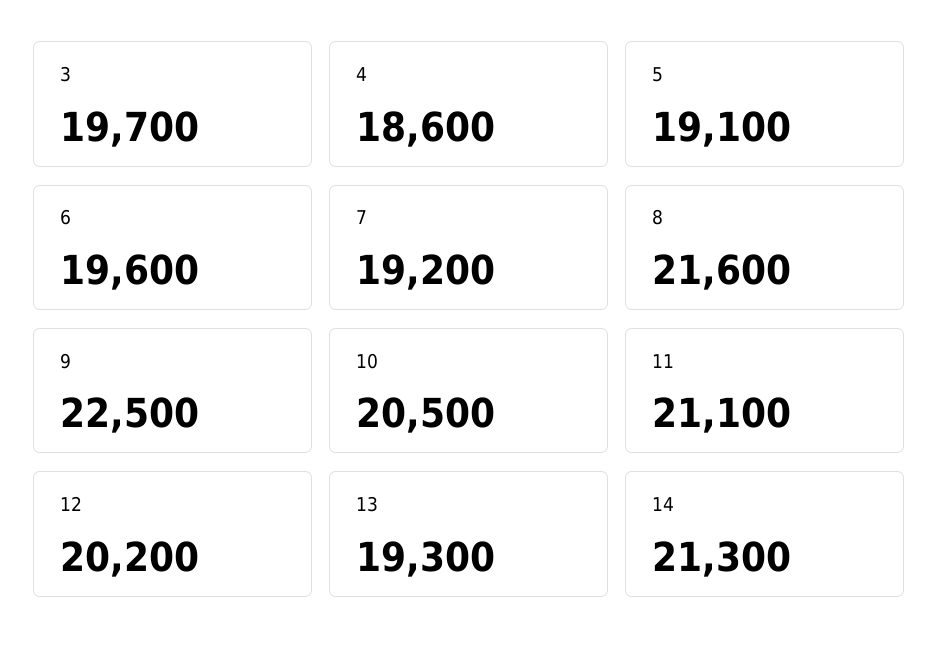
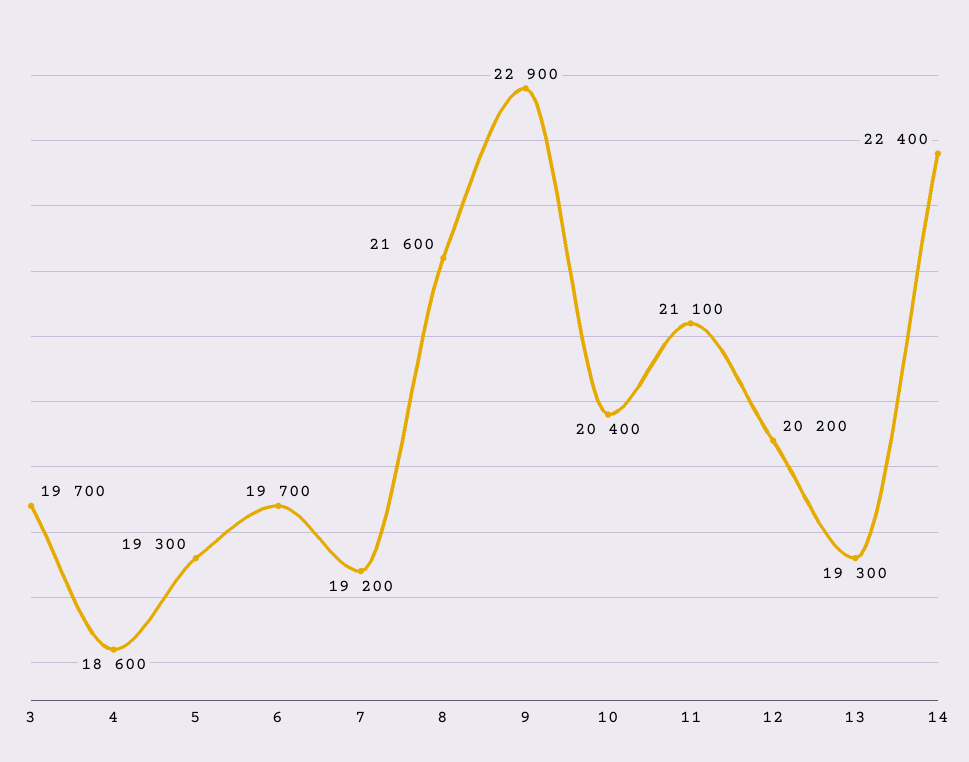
  {
    "3": 19700,
    "4": 18600,
-   "5": 19100,
+   "5": 19300,
-   "6": 19600,
+   "6": 19700,
    "7": 19200,
    "8": 21600,
-   "9": 22500,
+   "9": 22900,
-   "10": 20500,
+   "10": 20400,
    "11": 21100,
    "12": 20200,
    "13": 19300,
-   "14": 21300
+   "14": 22400
  }

